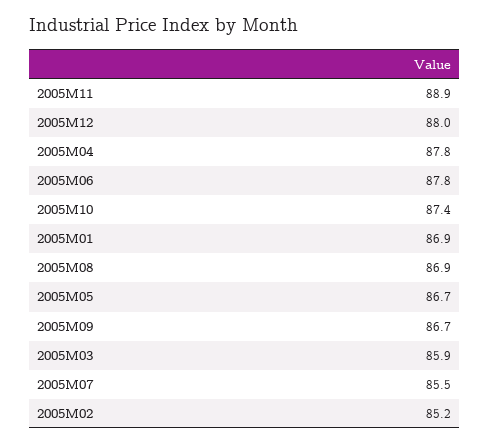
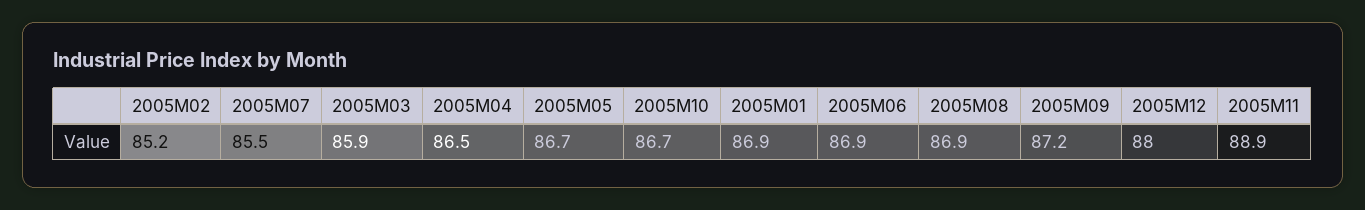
  {
    "2005M11": 88.9,
    "2005M12": 88,
-   "2005M04": 87.8,
+   "2005M04": 86.5,
-   "2005M06": 87.8,
+   "2005M06": 86.9,
-   "2005M10": 87.4,
+   "2005M10": 86.7,
    "2005M01": 86.9,
    "2005M08": 86.9,
    "2005M05": 86.7,
-   "2005M09": 86.7,
+   "2005M09": 87.2,
    "2005M03": 85.9,
    "2005M07": 85.5,
    "2005M02": 85.2
  }

